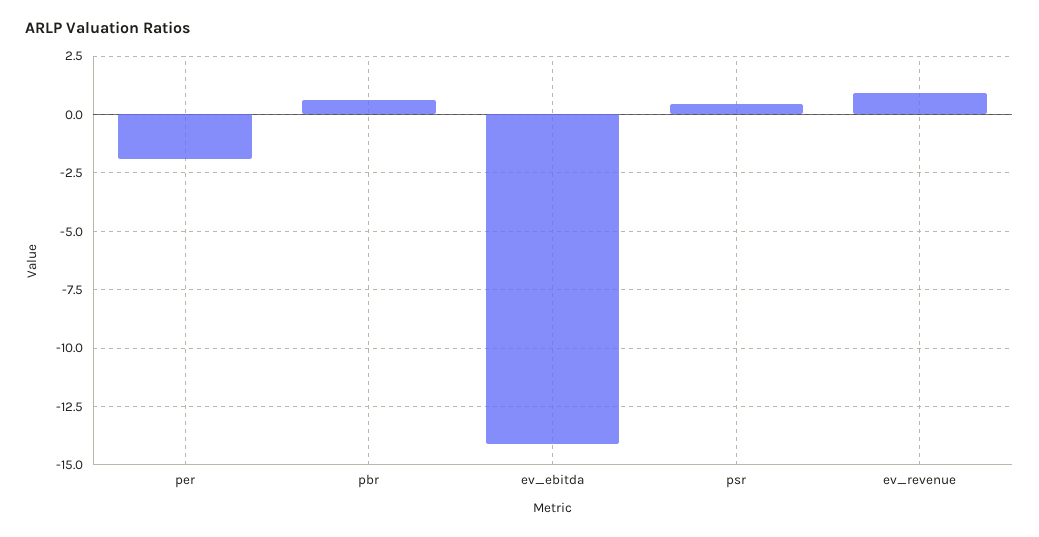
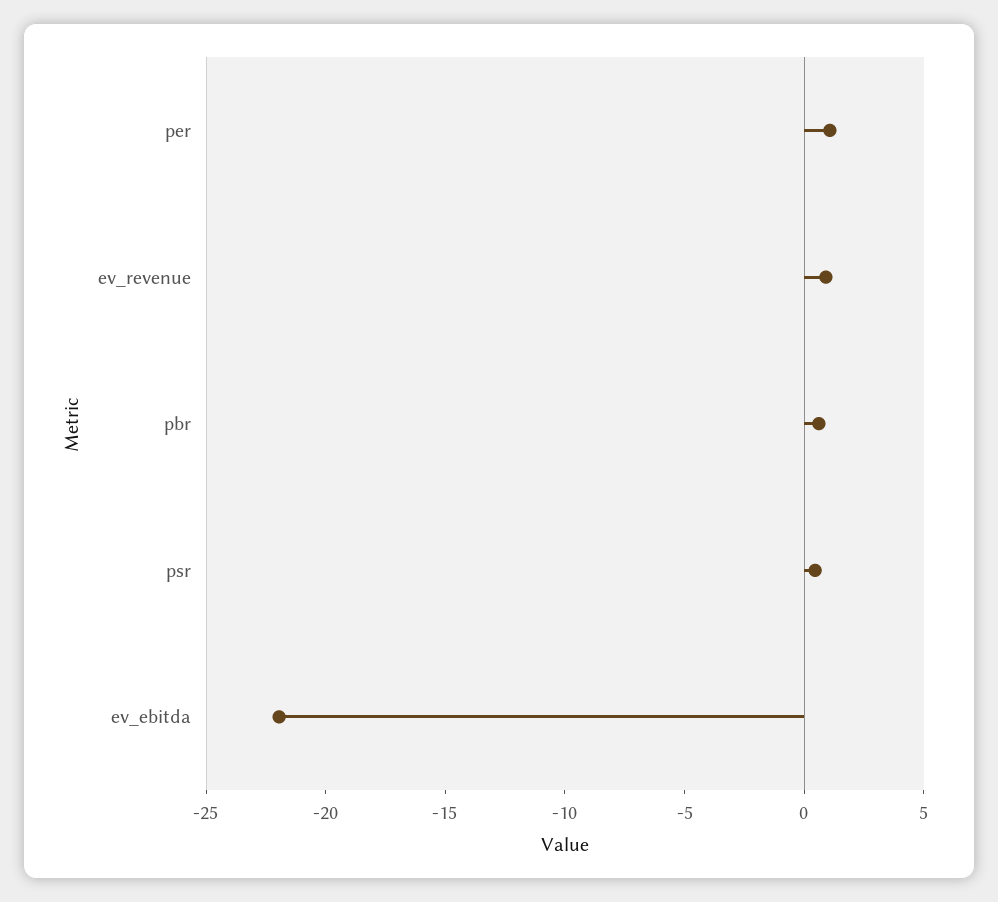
  {
-   "per": -2,
+   "per": 1,
    "pbr": 0.5,
-   "ev_ebitda": -14,
+   "ev_ebitda": -22,
    "psr": 0.5,
    "ev_revenue": 1
  }

